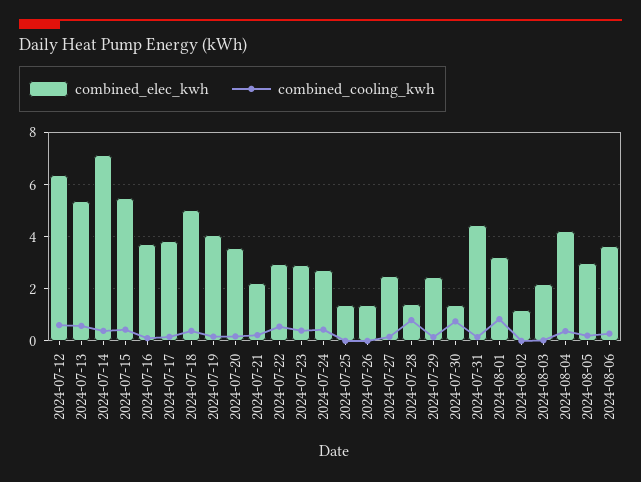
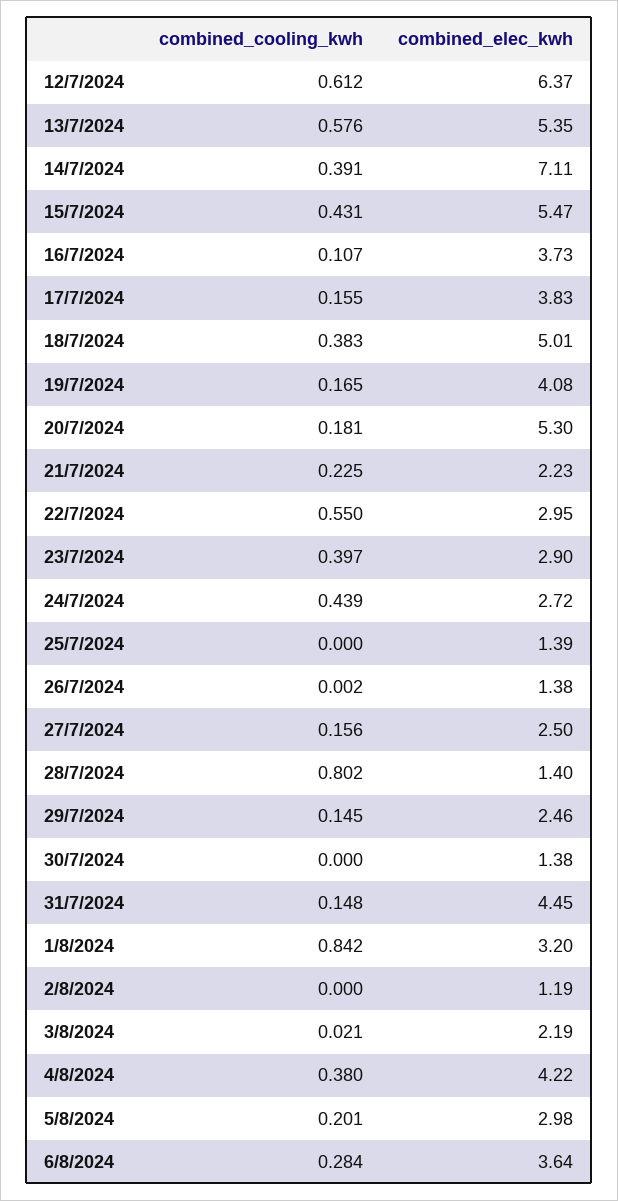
  {
    "combined_elec_kwh": {
      "2024-07-12": 6.37,
      "2024-07-13": 5.35,
      "2024-07-14": 7.11,
      "2024-07-15": 5.47,
      "2024-07-16": 3.73,
      "2024-07-17": 3.83,
      "2024-07-18": 5.01,
      "2024-07-19": 4.08,
-     "2024-07-20": 3.5,
+     "2024-07-20": 5.3,
      "2024-07-21": 2.23,
      "2024-07-22": 2.95,
      "2024-07-23": 2.9,
      "2024-07-24": 2.72,
      "2024-07-25": 1.39,
      "2024-07-26": 1.38,
      "2024-07-27": 2.5,
      "2024-07-28": 1.4,
      "2024-07-29": 2.46,
      "2024-07-30": 1.38,
      "2024-07-31": 4.45,
      "2024-08-01": 3.2,
      "2024-08-02": 1.19,
      "2024-08-03": 2.19,
      "2024-08-04": 4.22,
      "2024-08-05": 2.98,
      "2024-08-06": 3.64
    },
    "combined_cooling_kwh": {
      "2024-07-12": 0.612,
      "2024-07-13": 0.576,
      "2024-07-14": 0.391,
      "2024-07-15": 0.431,
      "2024-07-16": 0.107,
      "2024-07-17": 0.155,
      "2024-07-18": 0.383,
      "2024-07-19": 0.165,
      "2024-07-20": 0.181,
      "2024-07-21": 0.225,
      "2024-07-22": 0.55,
      "2024-07-23": 0.397,
      "2024-07-24": 0.439,
      "2024-07-25": 0,
      "2024-07-26": 0.002,
      "2024-07-27": 0.156,
      "2024-07-28": 0.802,
      "2024-07-29": 0.145,
-     "2024-07-30": 0.75,
+     "2024-07-30": 0,
      "2024-07-31": 0.148,
      "2024-08-01": 0.842,
      "2024-08-02": 0,
      "2024-08-03": 0.021,
      "2024-08-04": 0.38,
      "2024-08-05": 0.201,
      "2024-08-06": 0.284
    }
  }

